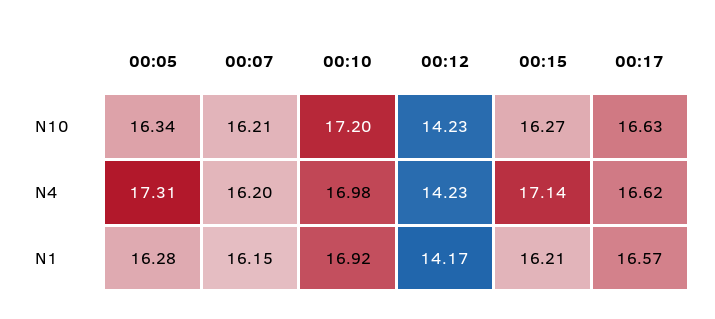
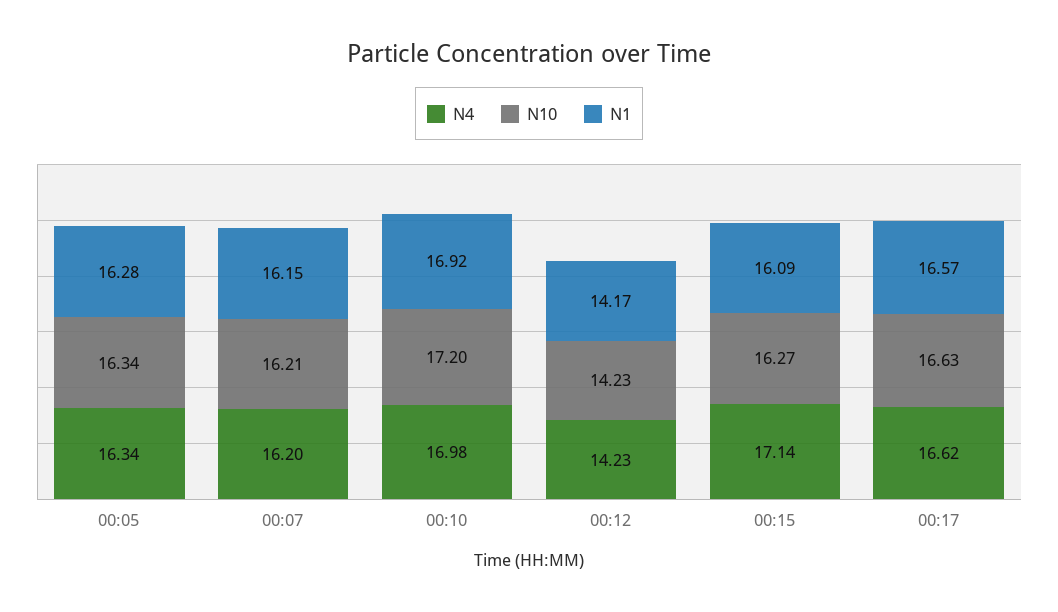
  {
    "N10": {
      "00:05": 16.34,
      "00:07": 16.21,
      "00:10": 17.2,
      "00:12": 14.23,
      "00:15": 16.27,
      "00:17": 16.63
    },
    "N4": {
-     "00:05": 17.31,
+     "00:05": 16.34,
      "00:07": 16.2,
      "00:10": 16.98,
      "00:12": 14.23,
      "00:15": 17.14,
      "00:17": 16.62
    },
    "N1": {
      "00:05": 16.28,
      "00:07": 16.15,
      "00:10": 16.92,
      "00:12": 14.17,
-     "00:15": 16.21,
+     "00:15": 16.09,
      "00:17": 16.57
    }
  }

